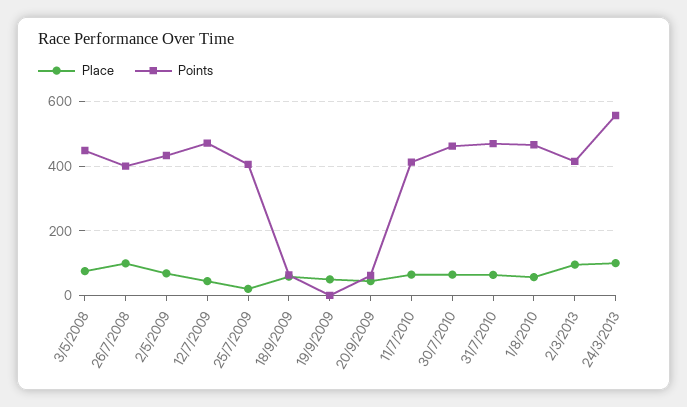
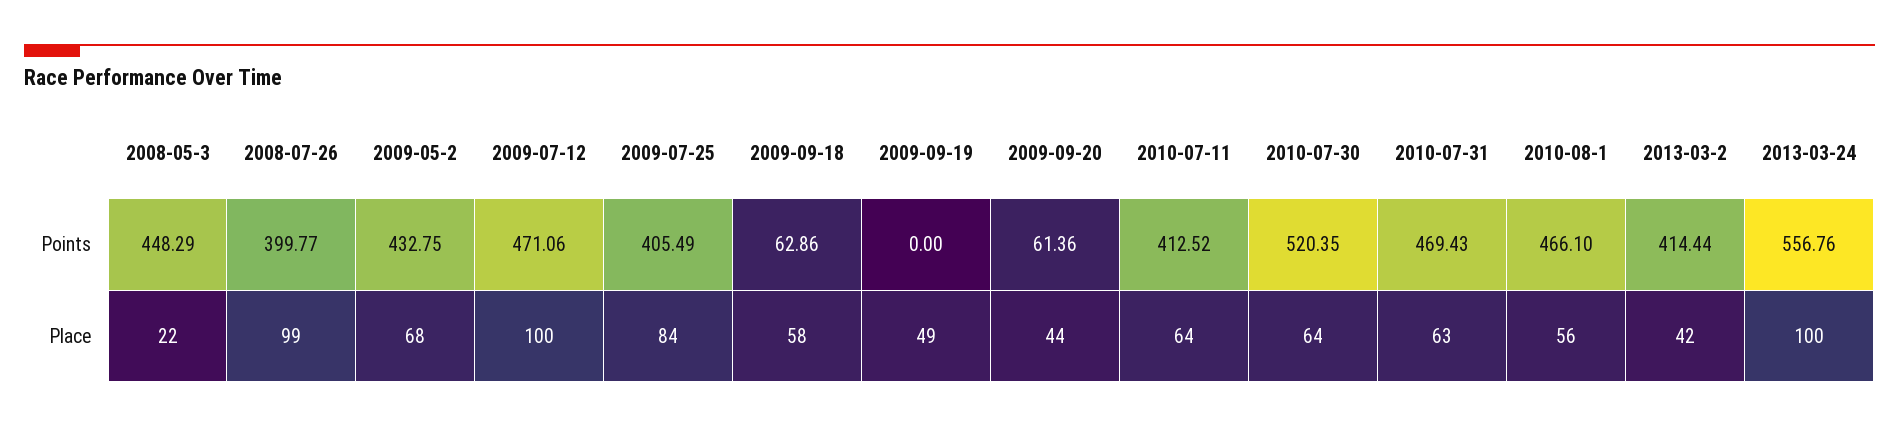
  {
    "Place": {
-     "3/5/2008": 80,
+     "3/5/2008": 22,
      "26/7/2008": 99,
      "2/5/2009": 68,
-     "12/7/2009": 40,
+     "12/7/2009": 100,
-     "25/7/2009": 20,
+     "25/7/2009": 84,
      "18/9/2009": 58,
      "19/9/2009": 49,
      "20/9/2009": 44,
      "11/7/2010": 64,
      "30/7/2010": 64,
      "31/7/2010": 63,
      "1/8/2010": 56,
-     "2/3/2013": 100,
+     "2/3/2013": 42,
      "24/3/2013": 100
    },
    "Points": {
      "3/5/2008": 448.29,
      "26/7/2008": 399.77,
      "2/5/2009": 432.75,
      "12/7/2009": 471.06,
      "25/7/2009": 405.49,
      "18/9/2009": 62.86,
      "19/9/2009": 0,
      "20/9/2009": 61.36,
      "11/7/2010": 412.52,
-     "30/7/2010": 460,
+     "30/7/2010": 520.35,
      "31/7/2010": 469.43,
      "1/8/2010": 466.1,
      "2/3/2013": 414.44,
      "24/3/2013": 556.76
    }
  }

